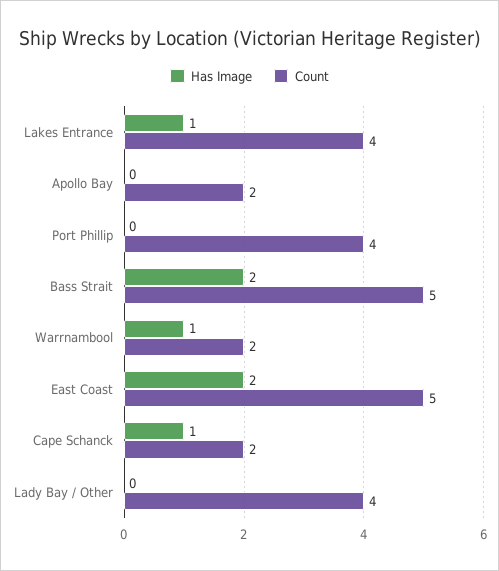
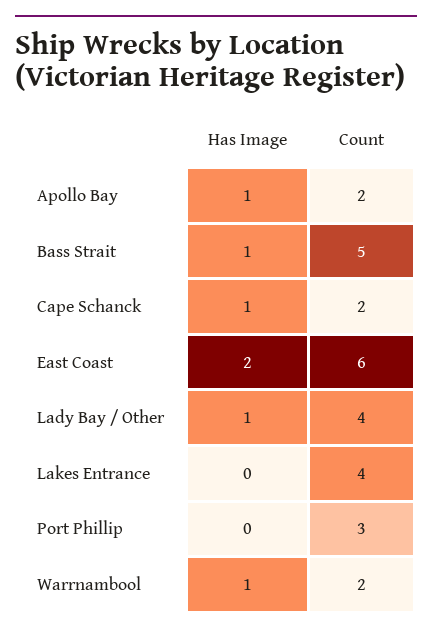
  {
    "Has Image": {
-     "Lakes Entrance": 1,
+     "Lakes Entrance": 0,
-     "Apollo Bay": 0,
+     "Apollo Bay": 1,
      "Port Phillip": 0,
-     "Bass Strait": 2,
+     "Bass Strait": 1,
      "Warrnambool": 1,
      "East Coast": 2,
      "Cape Schanck": 1,
-     "Lady Bay / Other": 0
+     "Lady Bay / Other": 1
    },
    "Count": {
      "Lakes Entrance": 4,
      "Apollo Bay": 2,
-     "Port Phillip": 4,
+     "Port Phillip": 3,
      "Bass Strait": 5,
      "Warrnambool": 2,
-     "East Coast": 5,
+     "East Coast": 6,
      "Cape Schanck": 2,
      "Lady Bay / Other": 4
    }
  }

